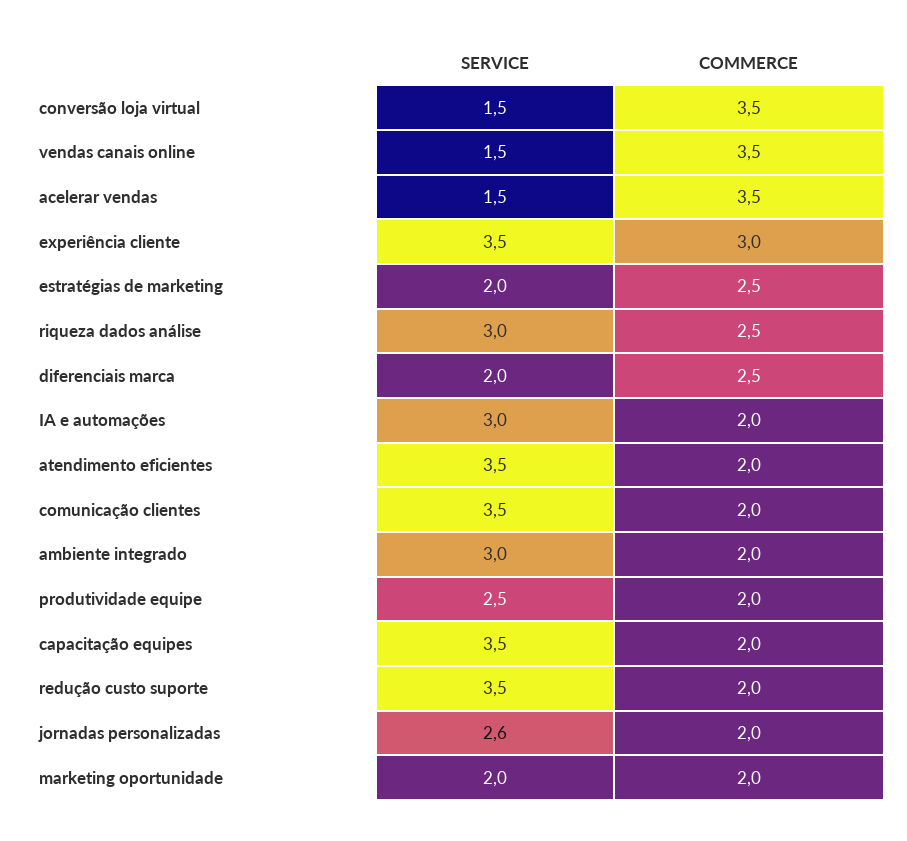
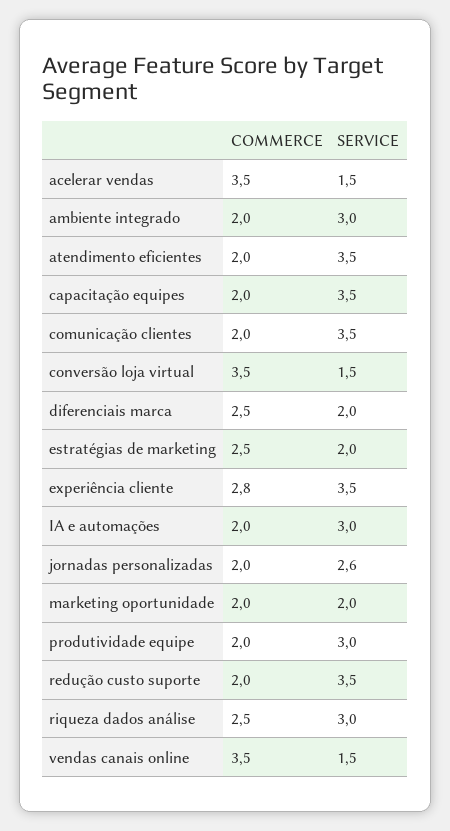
  {
    "SERVICE": {
      "conversão loja virtual": 1.5,
      "vendas canais online": 1.5,
      "acelerar vendas": 1.5,
      "experiência cliente": 3.5,
      "estratégias de marketing": 2,
      "riqueza dados análise": 3,
      "diferenciais marca": 2,
      "IA e automações": 3,
      "atendimento eficientes": 3.5,
      "comunicação clientes": 3.5,
      "ambiente integrado": 3,
-     "produtividade equipe": 2.5,
+     "produtividade equipe": 3,
      "capacitação equipes": 3.5,
      "redução custo suporte": 3.5,
      "jornadas personalizadas": 2.6,
      "marketing oportunidade": 2
    },
    "COMMERCE": {
      "conversão loja virtual": 3.5,
      "vendas canais online": 3.5,
      "acelerar vendas": 3.5,
-     "experiência cliente": 3,
+     "experiência cliente": 2.8,
      "estratégias de marketing": 2.5,
      "riqueza dados análise": 2.5,
      "diferenciais marca": 2.5,
      "IA e automações": 2,
      "atendimento eficientes": 2,
      "comunicação clientes": 2,
      "ambiente integrado": 2,
      "produtividade equipe": 2,
      "capacitação equipes": 2,
      "redução custo suporte": 2,
      "jornadas personalizadas": 2,
      "marketing oportunidade": 2
    }
  }

